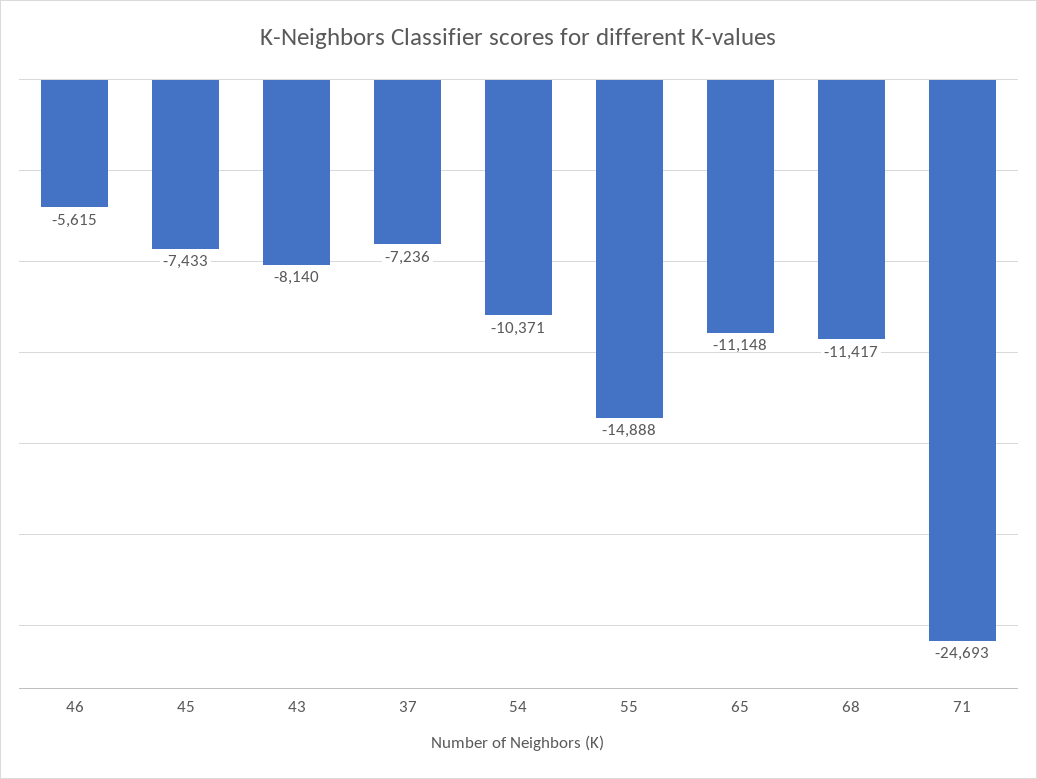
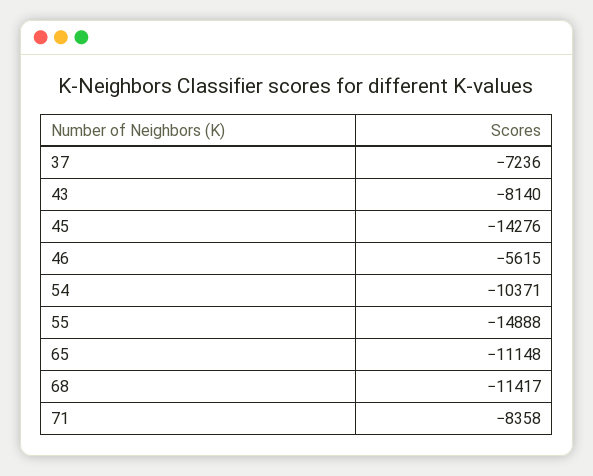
  {
    "46": -5615,
-   "45": -7433,
+   "45": -14276,
    "43": -8140,
    "37": -7236,
    "54": -10371,
    "55": -14888,
    "65": -11148,
    "68": -11417,
-   "71": -24693
+   "71": -8358
  }

